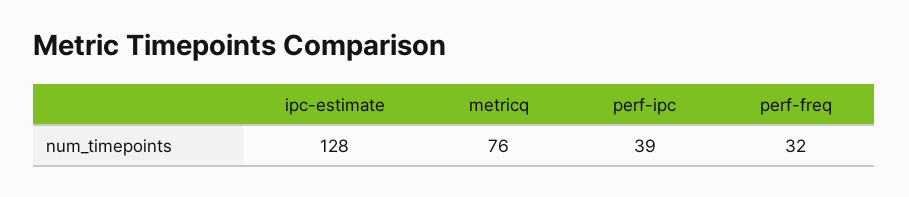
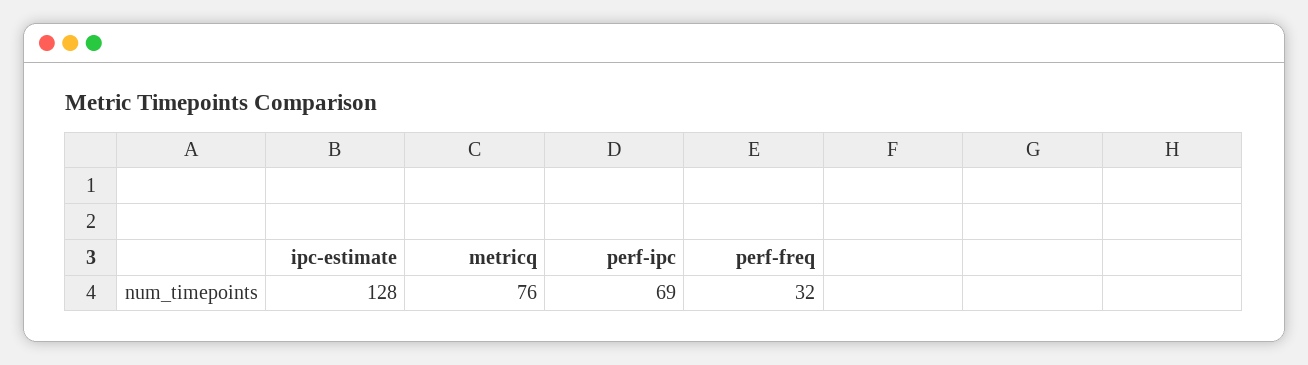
  {
    "ipc-estimate": 128,
    "metricq": 76,
-   "perf-ipc": 39,
+   "perf-ipc": 69,
    "perf-freq": 32
  }

